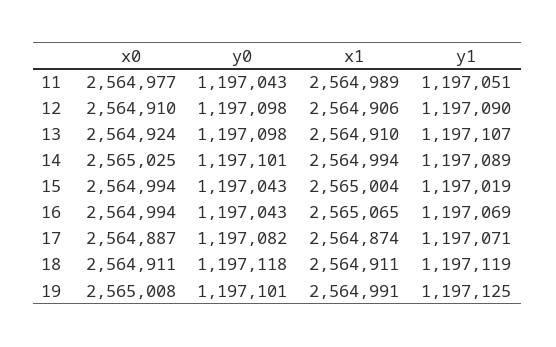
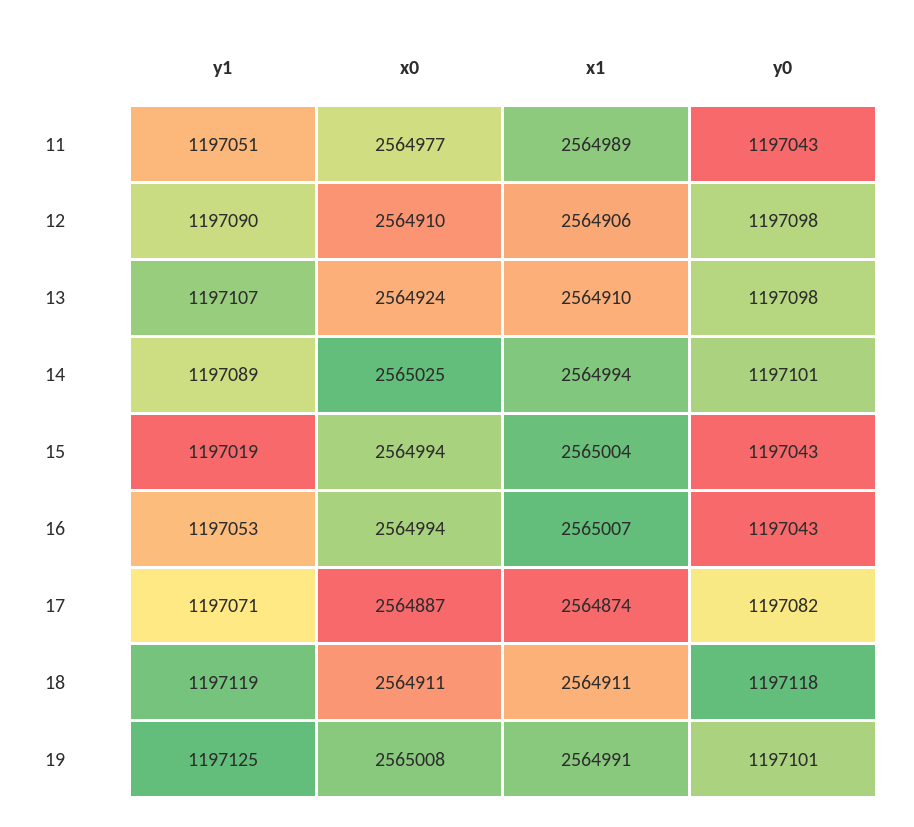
  {
    "x0": {
      "11": 2564977,
      "12": 2564910,
      "13": 2564924,
      "14": 2565025,
      "15": 2564994,
      "16": 2564994,
      "17": 2564887,
      "18": 2564911,
      "19": 2565008
    },
    "y0": {
      "11": 1197043,
      "12": 1197098,
      "13": 1197098,
      "14": 1197101,
      "15": 1197043,
      "16": 1197043,
      "17": 1197082,
      "18": 1197118,
      "19": 1197101
    },
    "x1": {
      "11": 2564989,
      "12": 2564906,
      "13": 2564910,
      "14": 2564994,
      "15": 2565004,
-     "16": 2565065,
+     "16": 2565007,
      "17": 2564874,
      "18": 2564911,
      "19": 2564991
    },
    "y1": {
      "11": 1197051,
      "12": 1197090,
      "13": 1197107,
      "14": 1197089,
      "15": 1197019,
-     "16": 1197069,
+     "16": 1197053,
      "17": 1197071,
      "18": 1197119,
      "19": 1197125
    }
  }

